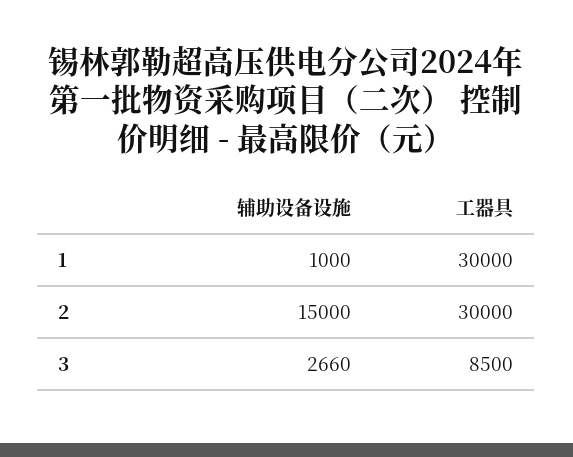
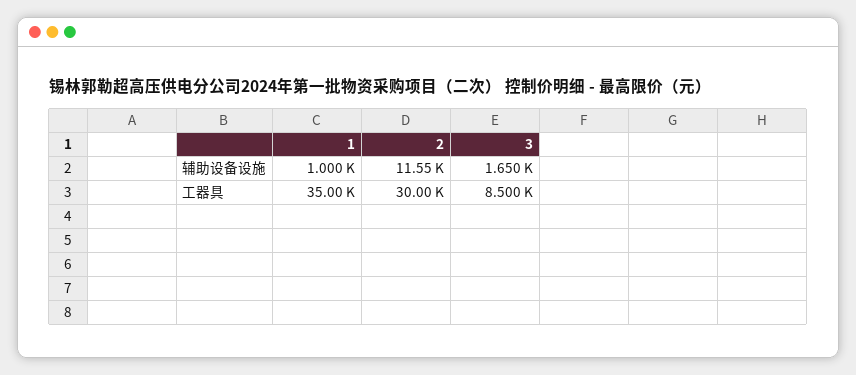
  {
    "辅助设备设施": {
      "1": 1000,
-     "2": 15000,
+     "2": 11550,
-     "3": 2660
+     "3": 1650
    },
    "工器具": {
-     "1": 30000,
+     "1": 35000,
      "2": 30000,
      "3": 8500
    }
  }

